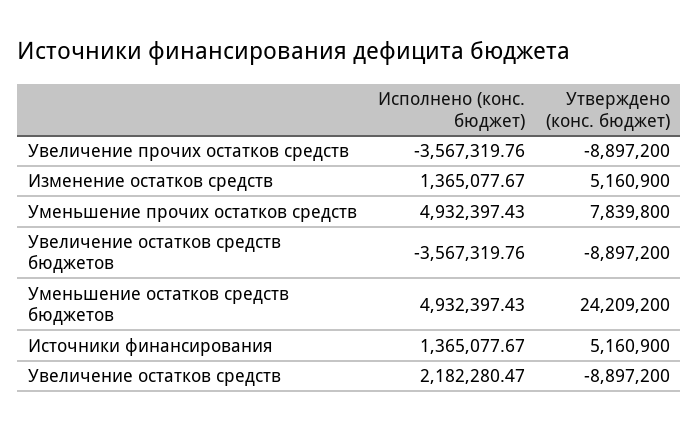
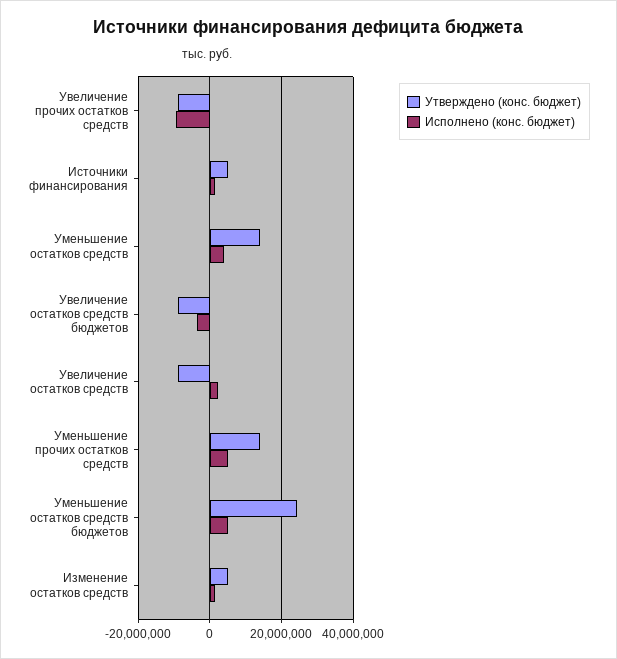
  {
    "Исполнено (конс. бюджет)": {
-     "Увеличение прочих остатков средств": -3567319.76,
+     "Увеличение прочих остатков средств": -10000000,
      "Изменение остатков средств": 1365077.67,
      "Уменьшение прочих остатков средств": 4932397.43,
      "Увеличение остатков средств бюджетов": -3567319.76,
      "Уменьшение остатков средств бюджетов": 4932397.43,
      "Источники финансирования": 1365077.67,
-     "Увеличение остатков средств": 2182280.47
+     "Увеличение остатков средств": 2182280.47,
+     "Уменьшение остатков средств": 4000000
    },
    "Утверждено (конс. бюджет)": {
      "Увеличение прочих остатков средств": -8897200,
      "Изменение остатков средств": 5160900,
-     "Уменьшение прочих остатков средств": 7839800,
+     "Уменьшение прочих остатков средств": 14000000,
      "Увеличение остатков средств бюджетов": -8897200,
      "Уменьшение остатков средств бюджетов": 24209200,
      "Источники финансирования": 5160900,
-     "Увеличение остатков средств": -8897200
+     "Увеличение остатков средств": -8897200,
+     "Уменьшение остатков средств": 14000000
    }
  }

